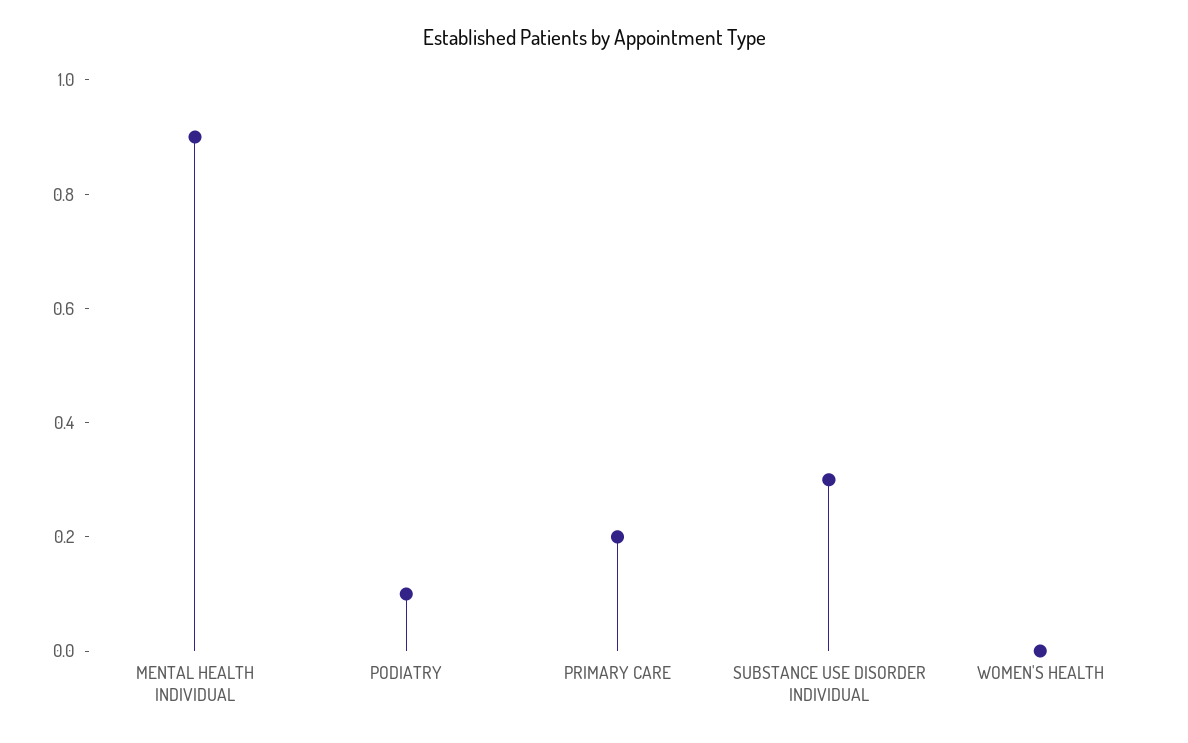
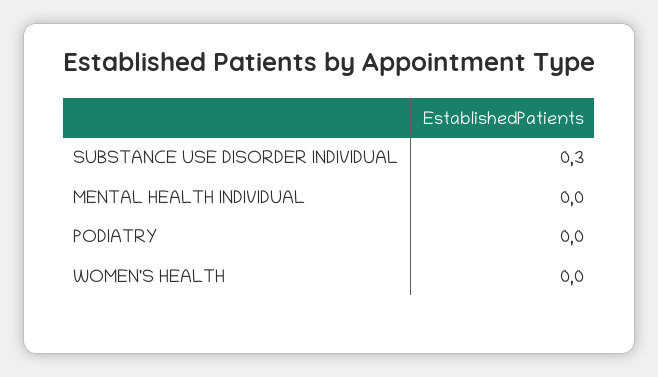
  {
-   "MENTAL HEALTH INDIVIDUAL": 0.9,
+   "MENTAL HEALTH INDIVIDUAL": 0,
-   "PODIATRY": 0.1,
+   "PODIATRY": 0,
-   "PRIMARY CARE": 0.2,
    "SUBSTANCE USE DISORDER INDIVIDUAL": 0.3,
    "WOMEN'S HEALTH": 0
  }

